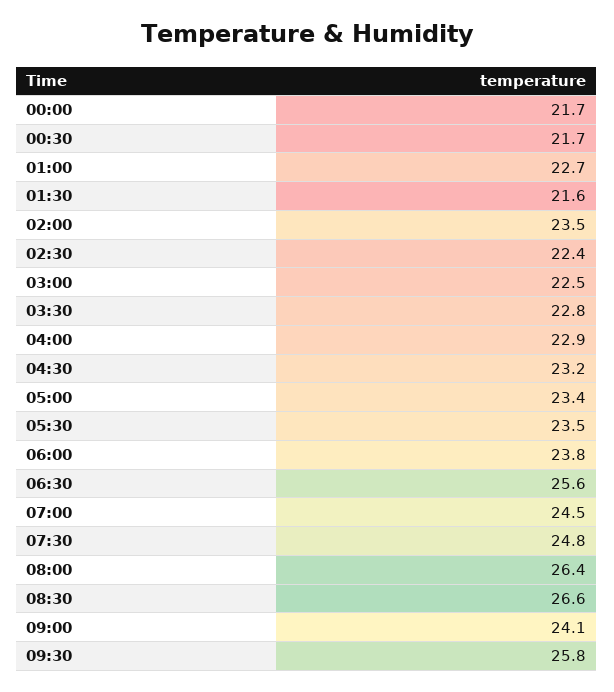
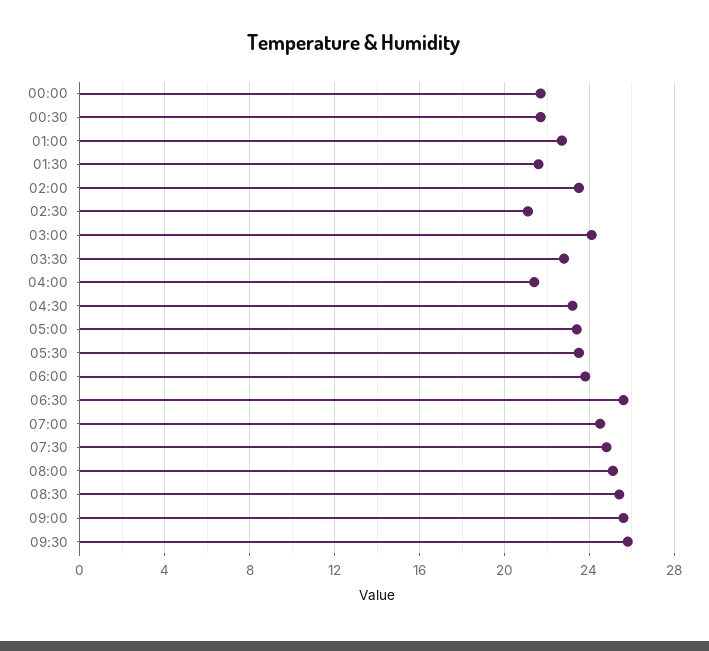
  {
    "00:00": 21.7,
    "00:30": 21.7,
    "01:00": 22.7,
    "01:30": 21.6,
    "02:00": 23.5,
-   "02:30": 22.4,
+   "02:30": 21,
-   "03:00": 22.5,
+   "03:00": 24,
    "03:30": 22.8,
-   "04:00": 22.9,
+   "04:00": 21.5,
    "04:30": 23.2,
    "05:00": 23.4,
    "05:30": 23.5,
    "06:00": 23.8,
    "06:30": 25.6,
    "07:00": 24.5,
    "07:30": 24.8,
-   "08:00": 26.4,
+   "08:00": 25,
-   "08:30": 26.6,
+   "08:30": 25.5,
-   "09:00": 24.1,
+   "09:00": 25.5,
    "09:30": 25.8
  }

